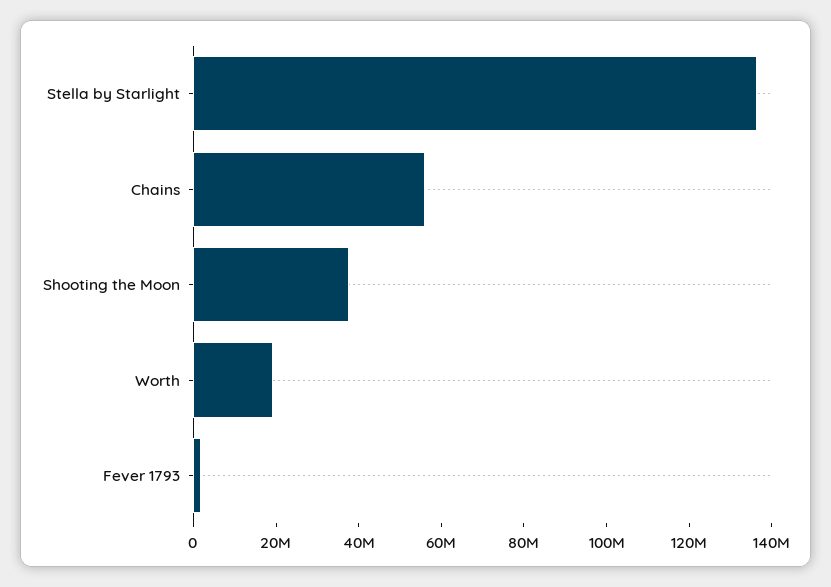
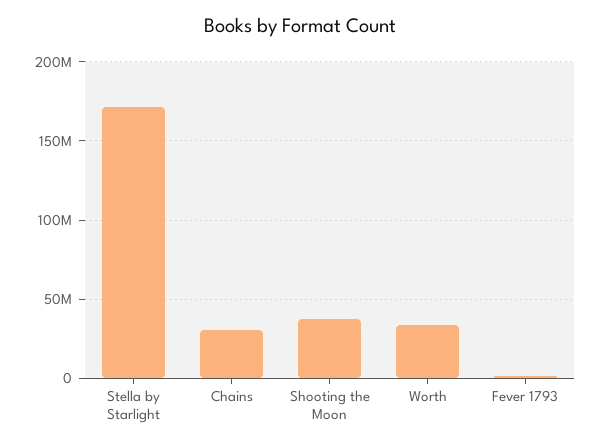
  {
-   "Stella by Starlight": 135000000,
+   "Stella by Starlight": 170000000,
-   "Chains": 55000000,
+   "Chains": 30000000,
    "Shooting the Moon": 40000000,
-   "Worth": 20000000,
+   "Worth": 35000000,
    "Fever 1793": 0
  }

